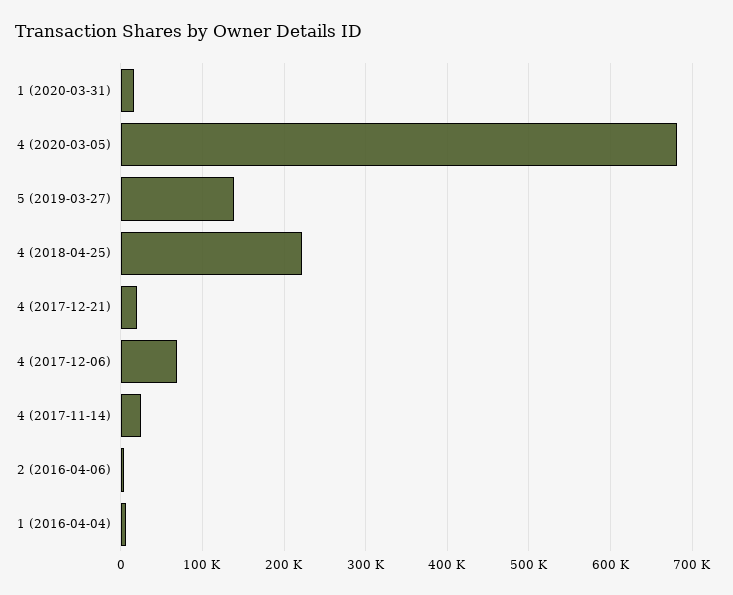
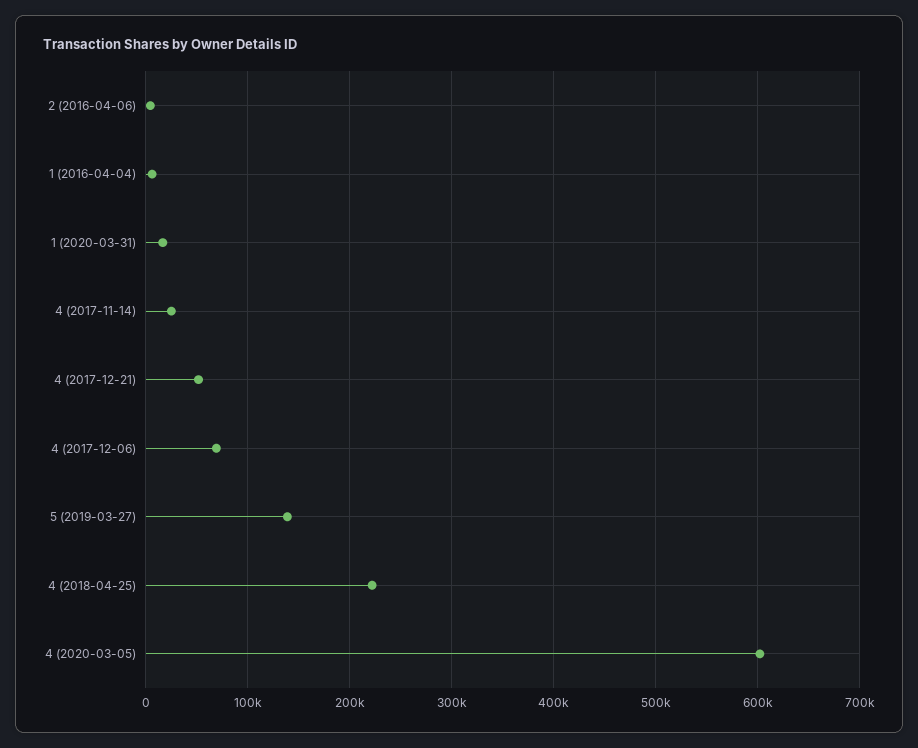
  {
    "1 (2020-03-31)": 20000,
-   "4 (2020-03-05)": 680000,
+   "4 (2020-03-05)": 600000,
    "5 (2019-03-27)": 140000,
    "4 (2018-04-25)": 220000,
-   "4 (2017-12-21)": 20000,
+   "4 (2017-12-21)": 50000,
    "4 (2017-12-06)": 70000,
    "4 (2017-11-14)": 30000,
    "2 (2016-04-06)": 0,
    "1 (2016-04-04)": 10000
  }

